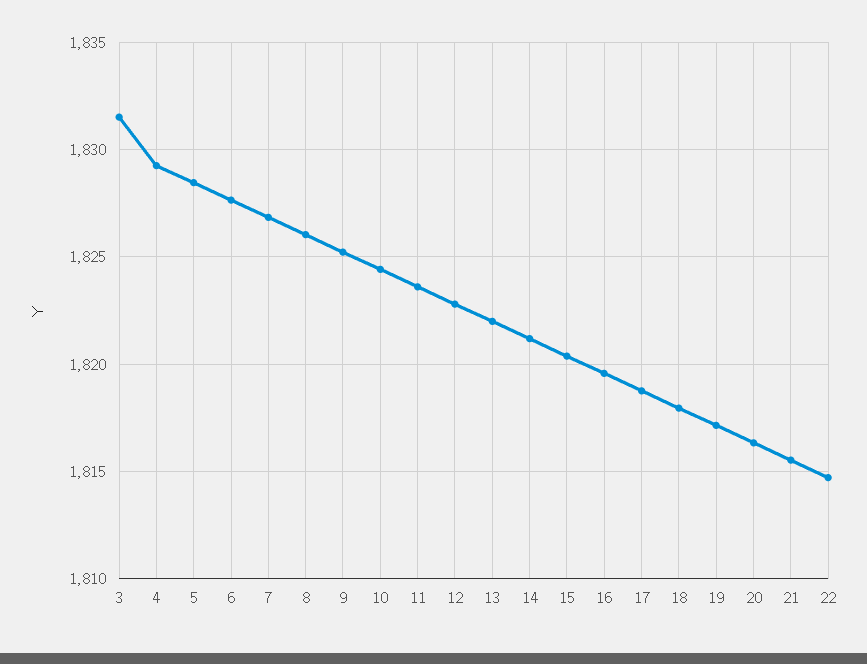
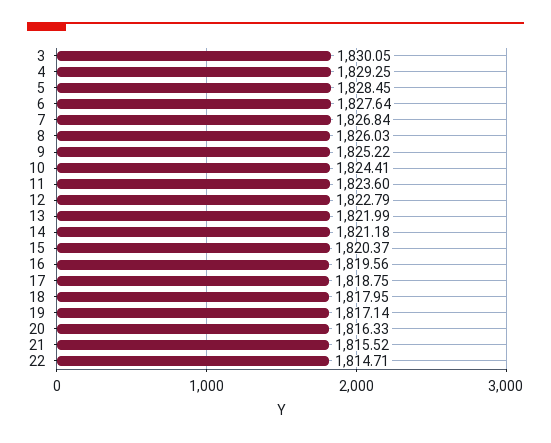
  {
-   "3": 1831.5,
+   "3": 1830.05,
    "4": 1829.25,
    "5": 1828.45,
    "6": 1827.64,
    "7": 1826.84,
    "8": 1826.03,
    "9": 1825.22,
    "10": 1824.41,
    "11": 1823.6,
    "12": 1822.79,
    "13": 1821.99,
    "14": 1821.18,
    "15": 1820.37,
    "16": 1819.56,
    "17": 1818.75,
    "18": 1817.95,
    "19": 1817.14,
    "20": 1816.33,
    "21": 1815.52,
    "22": 1814.71
  }

